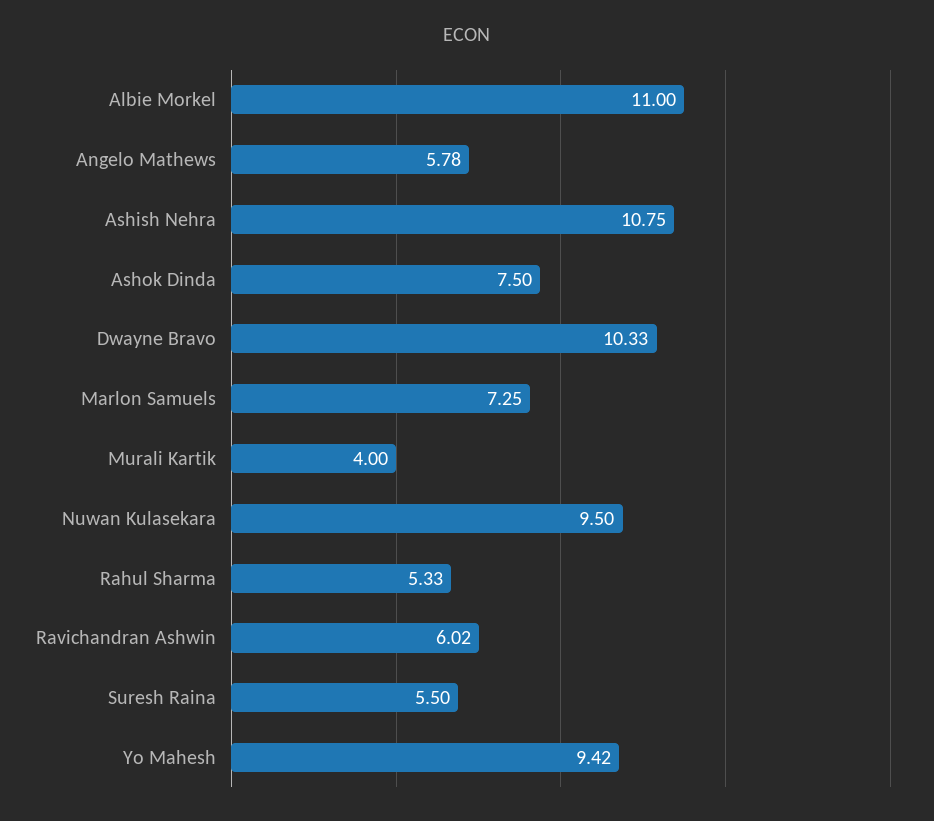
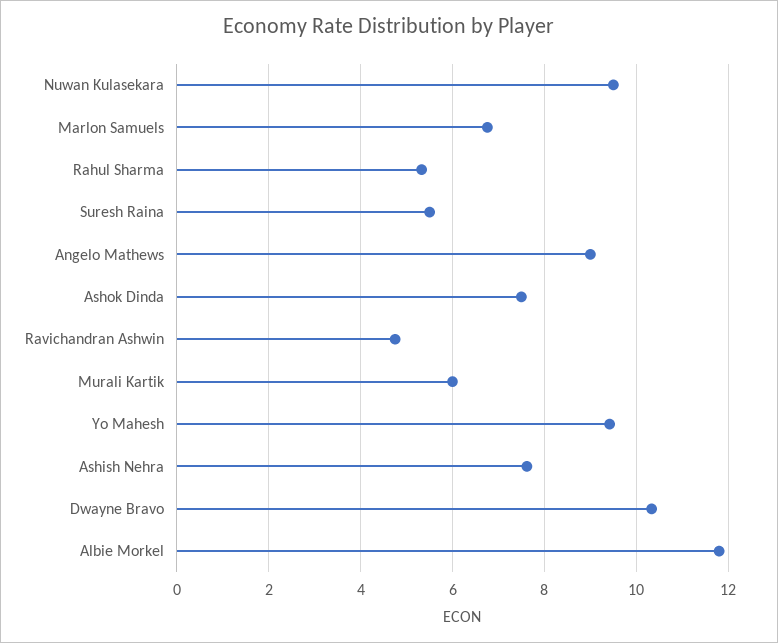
  {
-   "Albie Morkel": 11,
+   "Albie Morkel": 11.8,
-   "Angelo Mathews": 5.78,
+   "Angelo Mathews": 9,
-   "Ashish Nehra": 10.75,
+   "Ashish Nehra": 7.6,
    "Ashok Dinda": 7.5,
    "Dwayne Bravo": 10.33,
-   "Marlon Samuels": 7.25,
+   "Marlon Samuels": 6.8,
-   "Murali Kartik": 4,
+   "Murali Kartik": 6,
    "Nuwan Kulasekara": 9.5,
    "Rahul Sharma": 5.33,
-   "Ravichandran Ashwin": 6.02,
+   "Ravichandran Ashwin": 4.8,
    "Suresh Raina": 5.5,
    "Yo Mahesh": 9.42
  }

